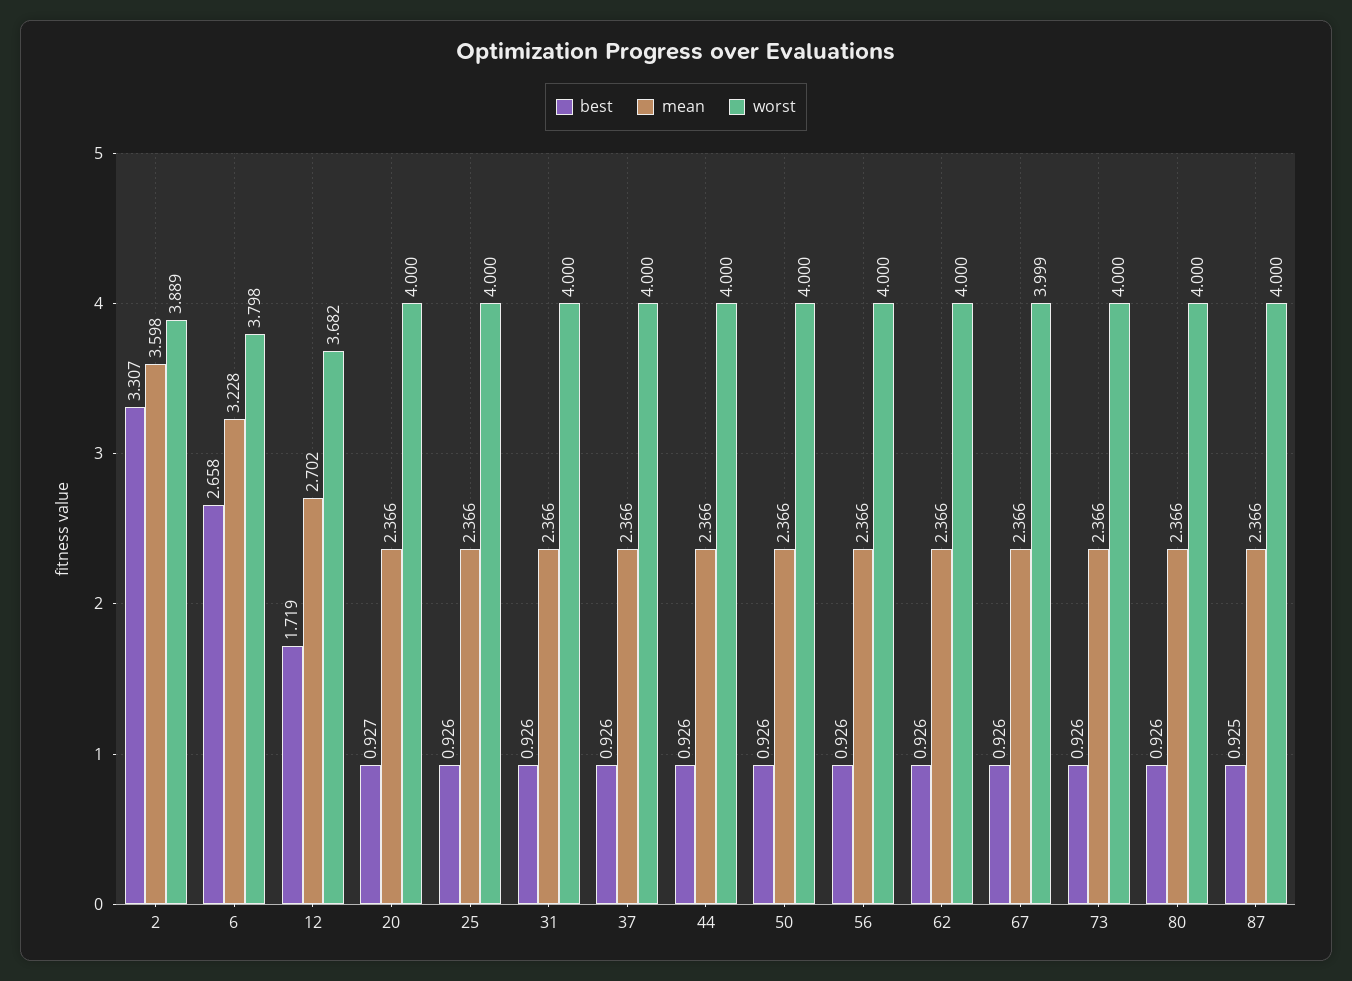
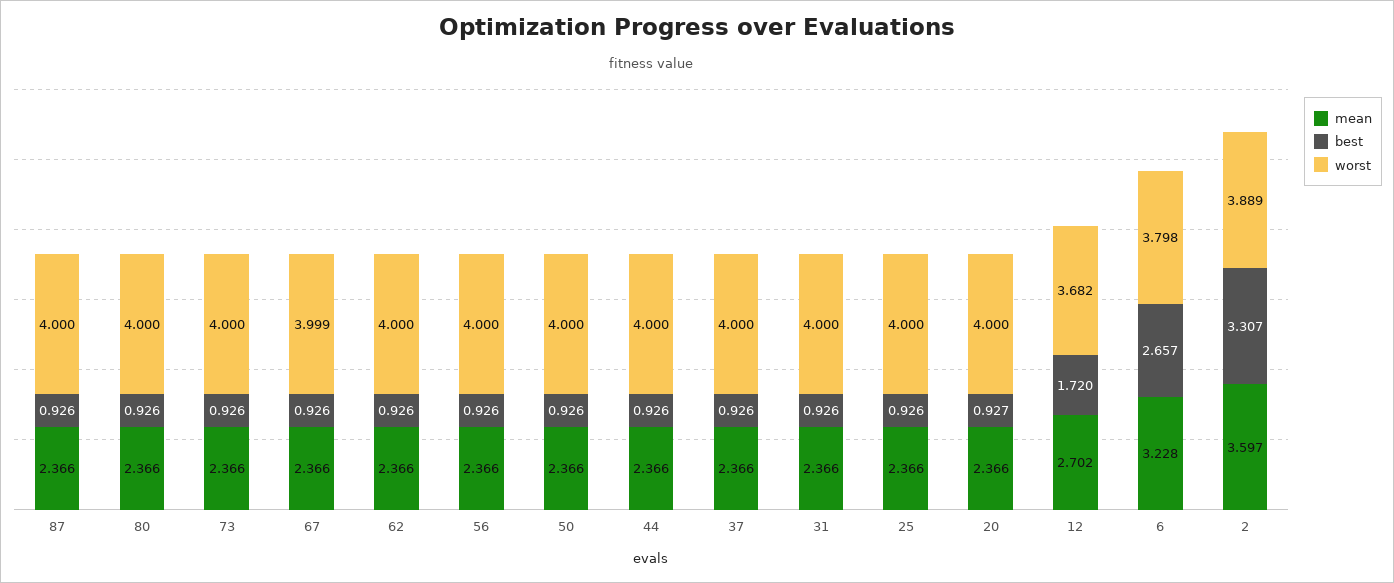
  {
    "best": {
      "2": 3.307,
-     "6": 2.658,
+     "6": 2.657,
-     "12": 1.719,
+     "12": 1.72,
      "20": 0.927,
      "25": 0.926,
      "31": 0.926,
      "37": 0.926,
      "44": 0.926,
      "50": 0.926,
      "56": 0.926,
      "62": 0.926,
      "67": 0.926,
      "73": 0.926,
      "80": 0.926,
-     "87": 0.925
+     "87": 0.926
    },
    "mean": {
-     "2": 3.598,
+     "2": 3.597,
      "6": 3.228,
      "12": 2.702,
      "20": 2.366,
      "25": 2.366,
      "31": 2.366,
      "37": 2.366,
      "44": 2.366,
      "50": 2.366,
      "56": 2.366,
      "62": 2.366,
      "67": 2.366,
      "73": 2.366,
      "80": 2.366,
      "87": 2.366
    },
    "worst": {
      "2": 3.889,
      "6": 3.798,
      "12": 3.682,
      "20": 4,
      "25": 4,
      "31": 4,
      "37": 4,
      "44": 4,
      "50": 4,
      "56": 4,
      "62": 4,
      "67": 3.999,
      "73": 4,
      "80": 4,
      "87": 4
    }
  }

